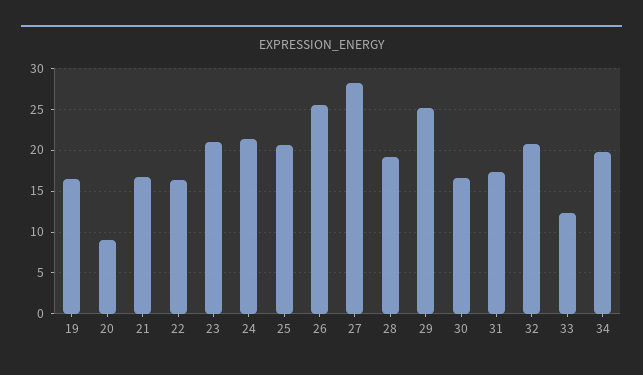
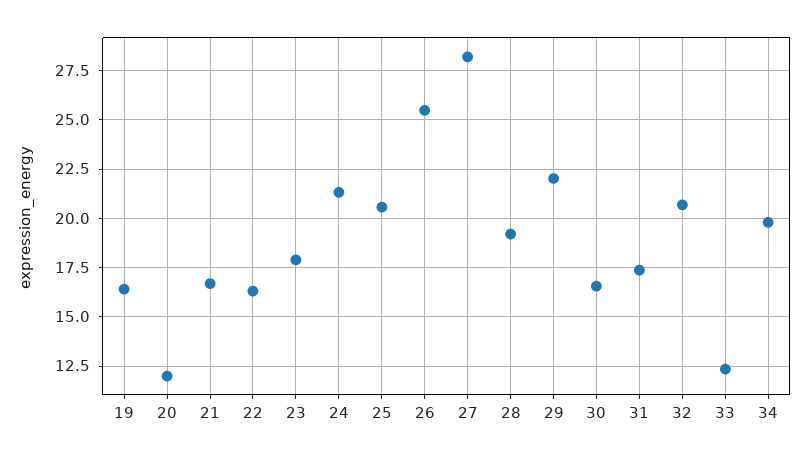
  {
    "19": 16.5,
-   "20": 9,
+   "20": 12,
    "21": 16.5,
    "22": 16.5,
-   "23": 21,
+   "23": 18,
    "24": 21.5,
    "25": 20.5,
    "26": 25.5,
    "27": 28,
    "28": 19,
-   "29": 25,
+   "29": 22,
    "30": 16.5,
    "31": 17.5,
    "32": 20.5,
    "33": 12.5,
    "34": 20
  }

